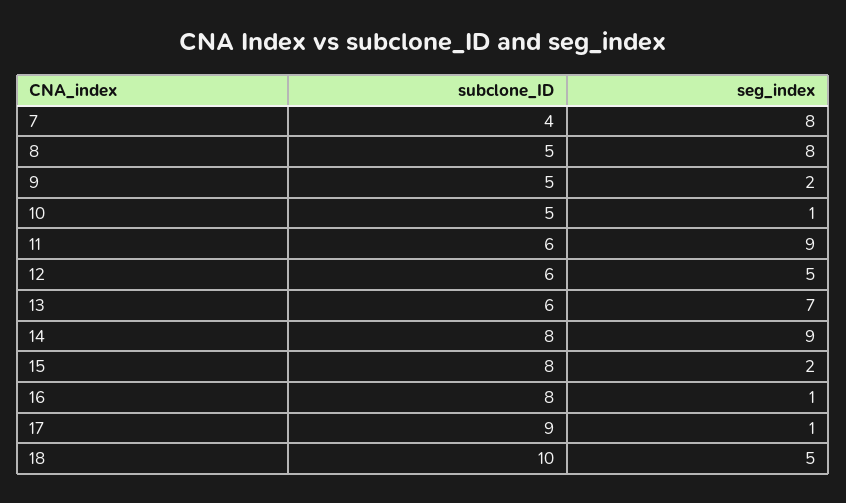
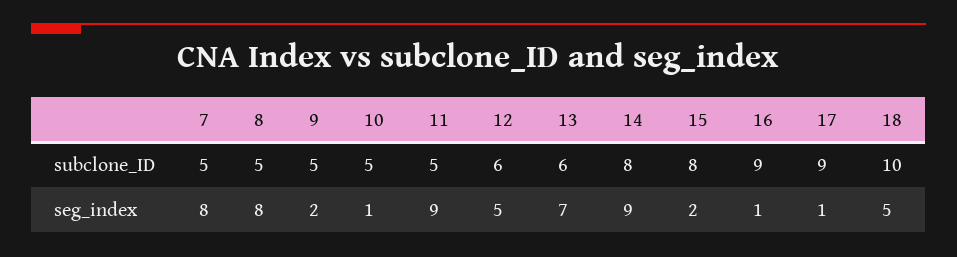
  {
    "subclone_ID": {
-     "7": 4,
+     "7": 5,
      "8": 5,
      "9": 5,
      "10": 5,
-     "11": 6,
+     "11": 5,
      "12": 6,
      "13": 6,
      "14": 8,
      "15": 8,
-     "16": 8,
+     "16": 9,
      "17": 9,
      "18": 10
    },
    "seg_index": {
      "7": 8,
      "8": 8,
      "9": 2,
      "10": 1,
      "11": 9,
      "12": 5,
      "13": 7,
      "14": 9,
      "15": 2,
      "16": 1,
      "17": 1,
      "18": 5
    }
  }

